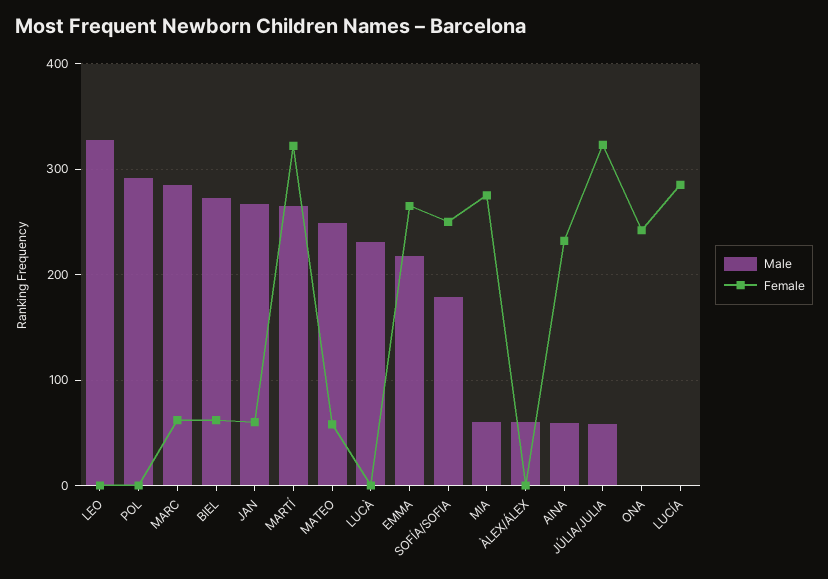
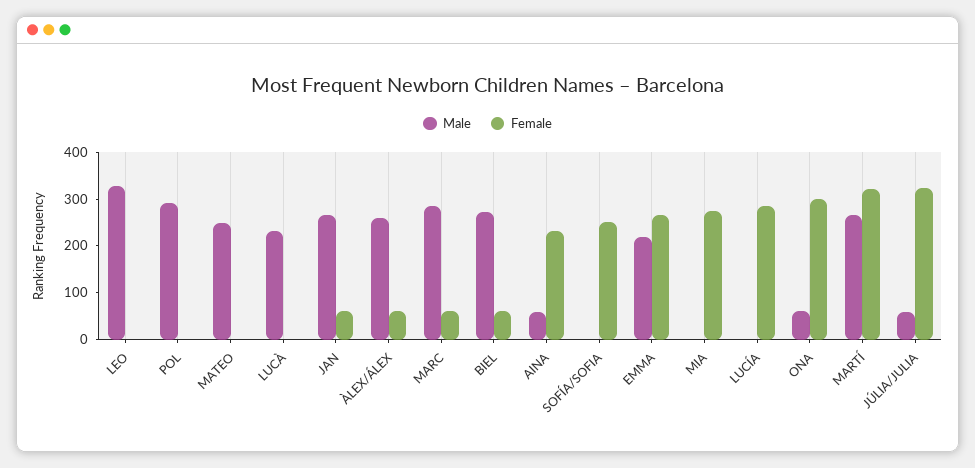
  {
    "Male": {
      "LEO": 330,
      "POL": 290,
      "MARC": 290,
      "BIEL": 270,
      "JAN": 270,
      "MARTÍ": 270,
      "MATEO": 250,
      "LUCÀ": 230,
      "EMMA": 220,
-     "SOFÍA/SOFIA": 180,
+     "SOFÍA/SOFIA": 0,
-     "MIA": 60,
+     "MIA": 0,
-     "ÀLEX/ÁLEX": 60,
+     "ÀLEX/ÁLEX": 260,
      "AINA": 60,
      "JÚLIA/JULIA": 60,
-     "ONA": 0,
+     "ONA": 60,
      "LUCÍA": 0
    },
    "Female": {
      "LEO": 0,
      "POL": 0,
      "MARC": 60,
      "BIEL": 60,
      "JAN": 60,
      "MARTÍ": 320,
-     "MATEO": 60,
+     "MATEO": 0,
      "LUCÀ": 0,
      "EMMA": 270,
      "SOFÍA/SOFIA": 250,
      "MIA": 280,
-     "ÀLEX/ÁLEX": 0,
+     "ÀLEX/ÁLEX": 60,
      "AINA": 230,
      "JÚLIA/JULIA": 320,
-     "ONA": 240,
+     "ONA": 300,
      "LUCÍA": 290
    }
  }

